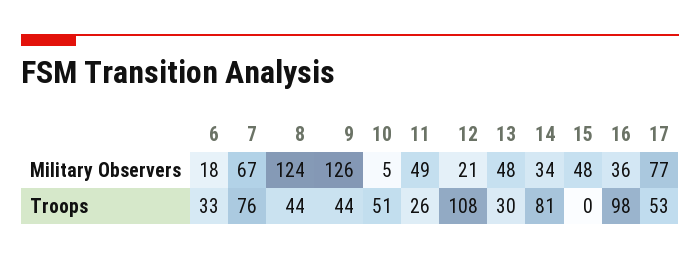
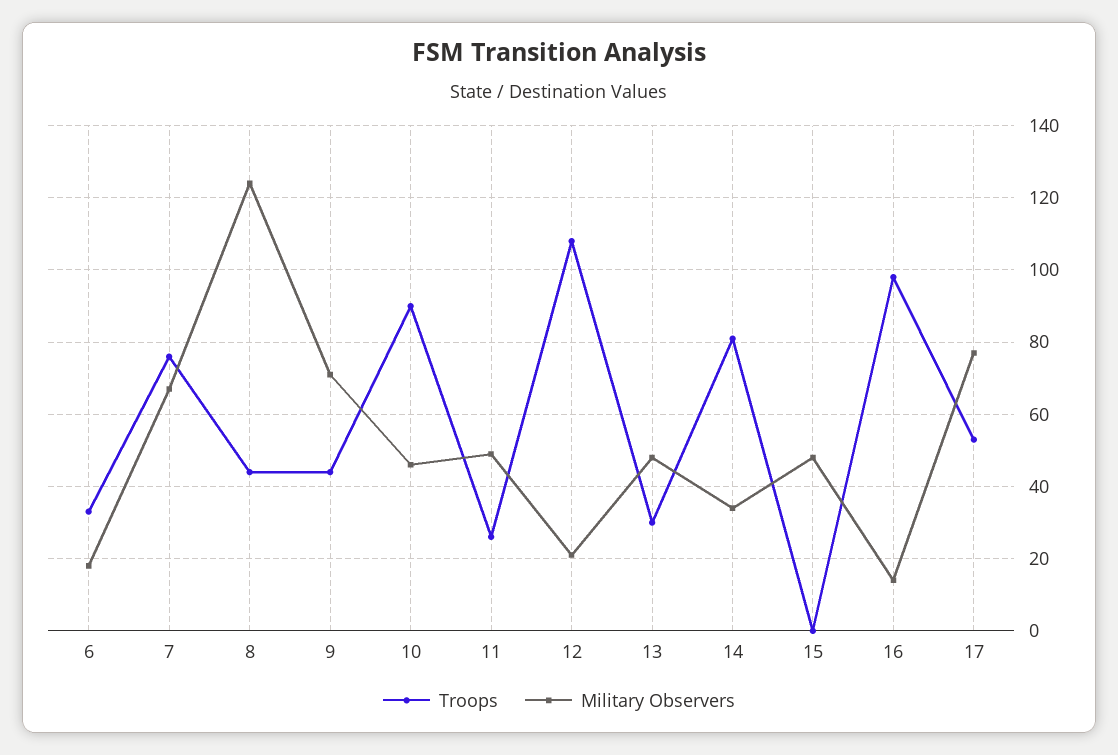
  {
    "Military Observers": {
      "6": 18,
      "7": 67,
      "8": 124,
-     "9": 126,
+     "9": 70,
-     "10": 5,
+     "10": 45,
      "11": 49,
      "12": 21,
      "13": 48,
      "14": 34,
      "15": 48,
-     "16": 36,
+     "16": 15,
      "17": 77
    },
    "Troops": {
      "6": 33,
      "7": 76,
      "8": 44,
      "9": 44,
-     "10": 51,
+     "10": 90,
      "11": 26,
      "12": 108,
      "13": 30,
      "14": 81,
      "15": 0,
      "16": 98,
      "17": 53
    }
  }

